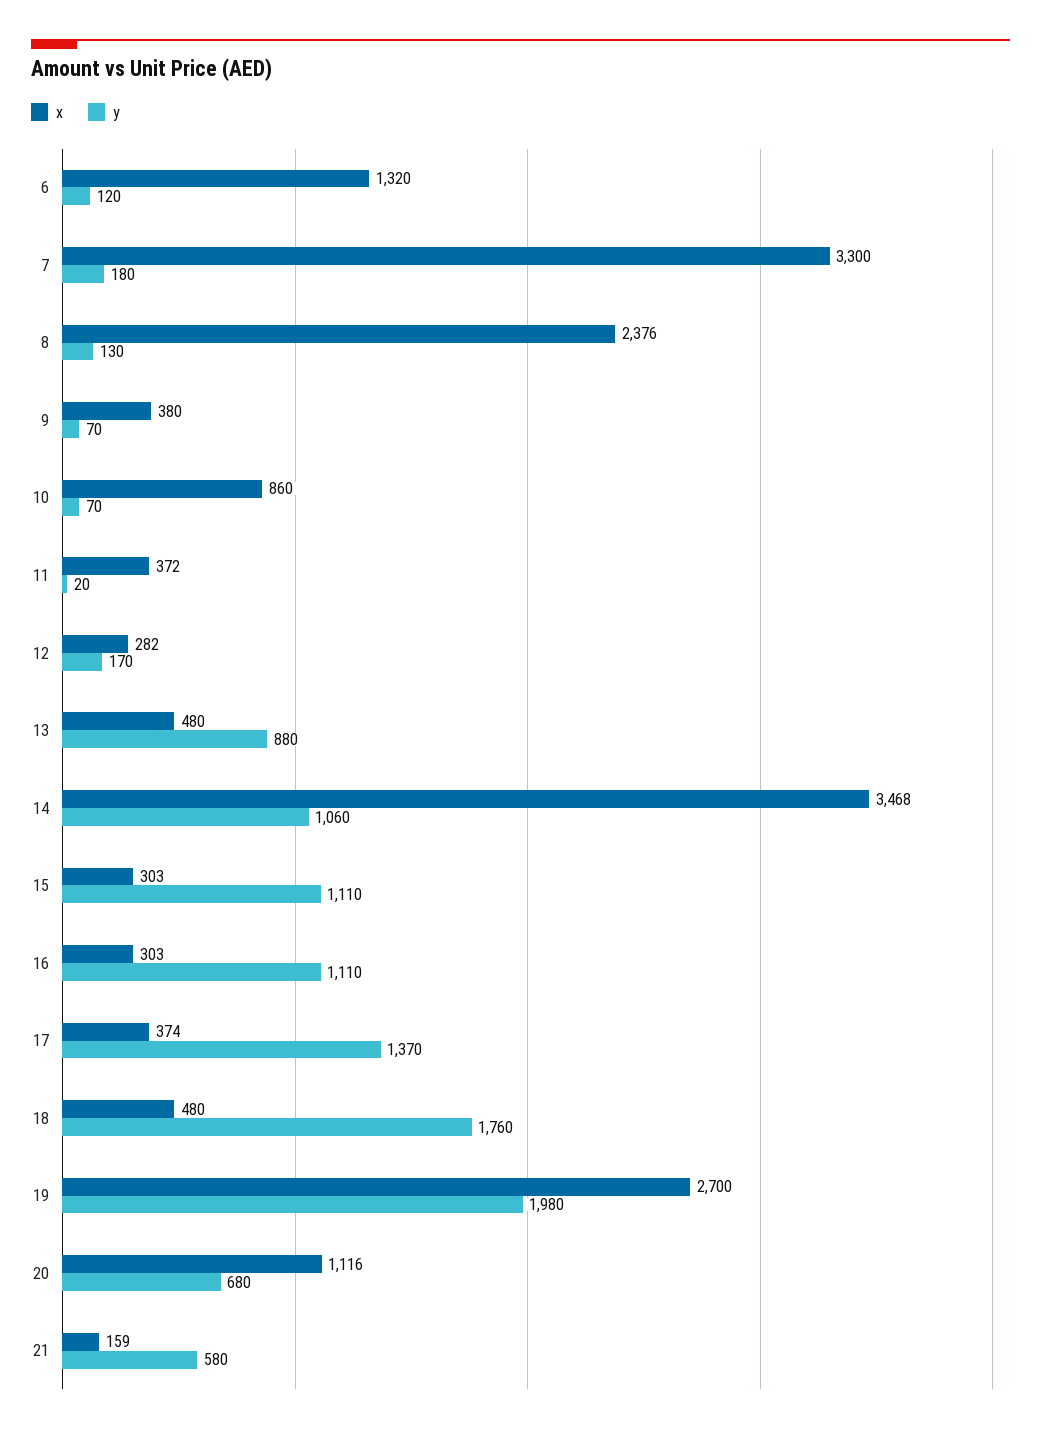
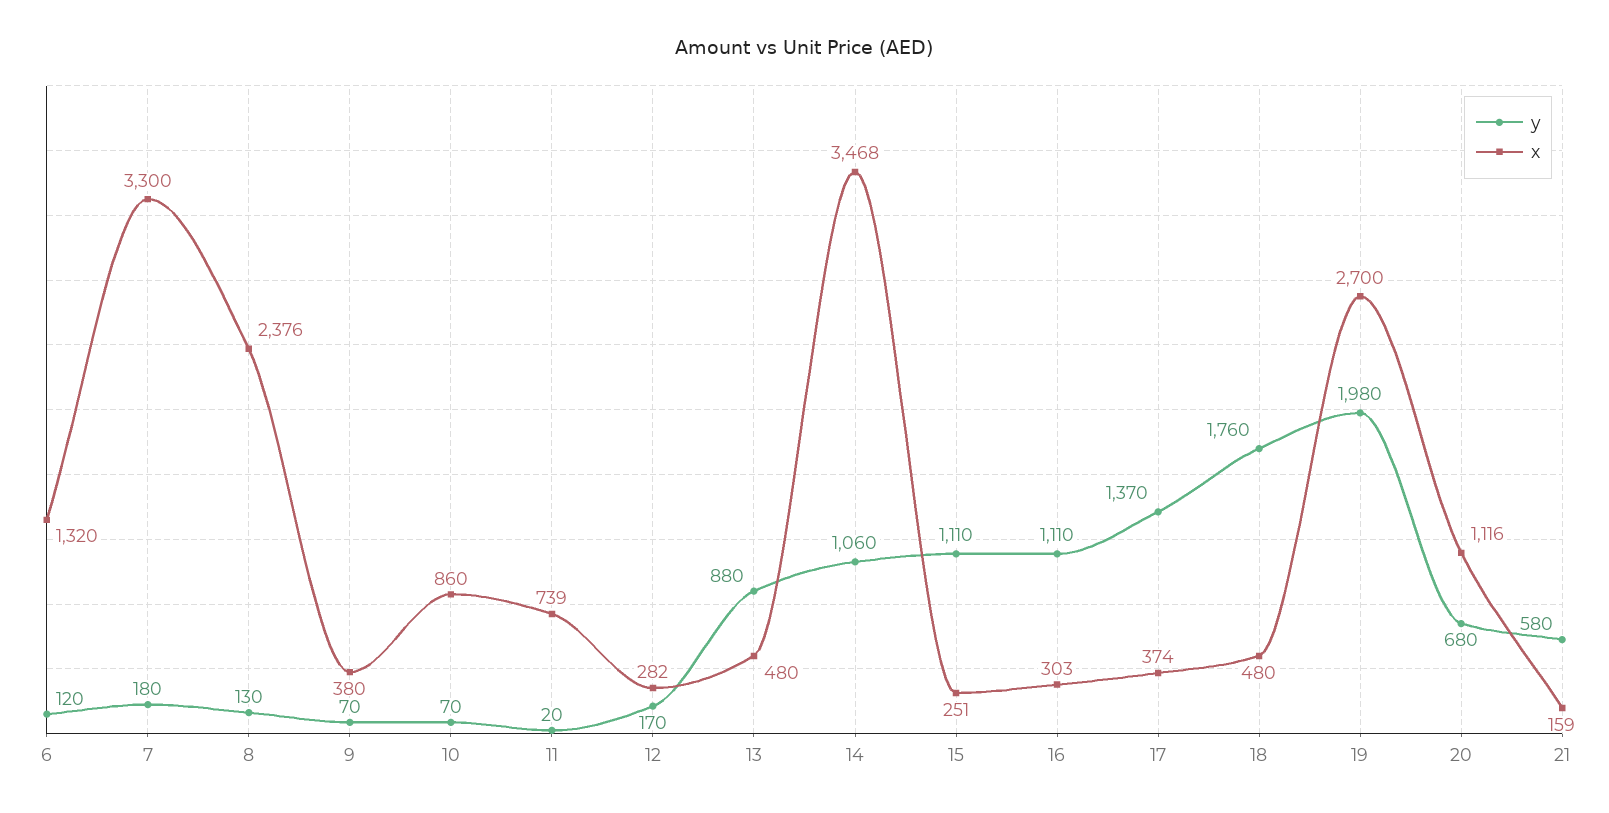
  {
    "x": {
      "6": 1320,
      "7": 3300,
      "8": 2376,
      "9": 380,
      "10": 860,
-     "11": 372,
+     "11": 739,
      "12": 282,
      "13": 480,
      "14": 3468,
-     "15": 303,
+     "15": 251,
      "16": 303,
      "17": 374,
      "18": 480,
      "19": 2700,
      "20": 1116,
      "21": 159
    },
    "y": {
      "6": 120,
      "7": 180,
      "8": 130,
      "9": 70,
      "10": 70,
      "11": 20,
      "12": 170,
      "13": 880,
      "14": 1060,
      "15": 1110,
      "16": 1110,
      "17": 1370,
      "18": 1760,
      "19": 1980,
      "20": 680,
      "21": 580
    }
  }

